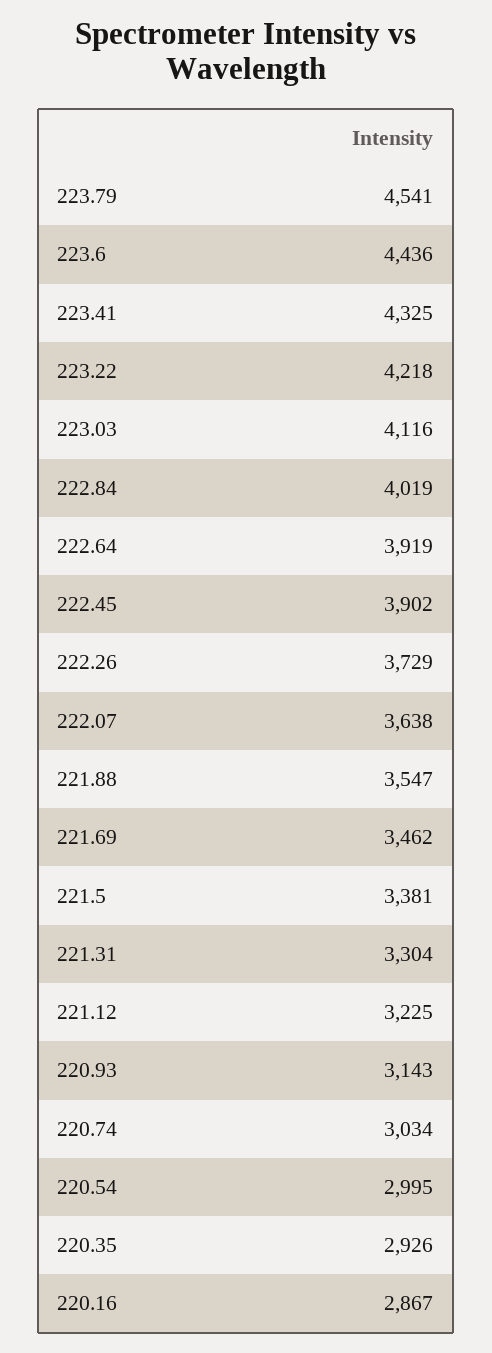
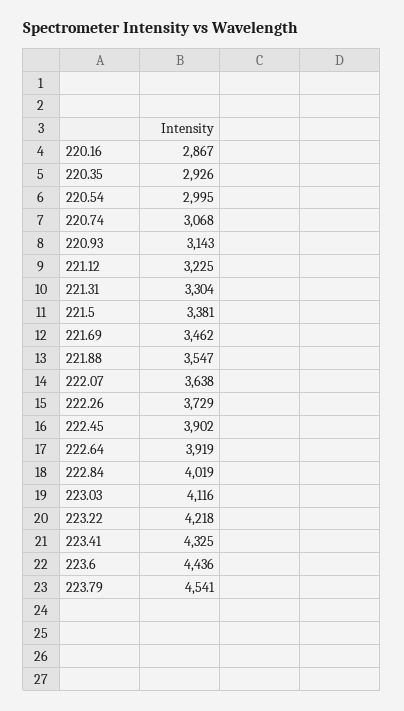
  {
    "223.79": 4541,
    "223.6": 4436,
    "223.41": 4325,
    "223.22": 4218,
    "223.03": 4116,
    "222.84": 4019,
    "222.64": 3919,
    "222.45": 3902,
    "222.26": 3729,
    "222.07": 3638,
    "221.88": 3547,
    "221.69": 3462,
    "221.5": 3381,
    "221.31": 3304,
    "221.12": 3225,
    "220.93": 3143,
-   "220.74": 3034,
+   "220.74": 3068,
    "220.54": 2995,
    "220.35": 2926,
    "220.16": 2867
  }

